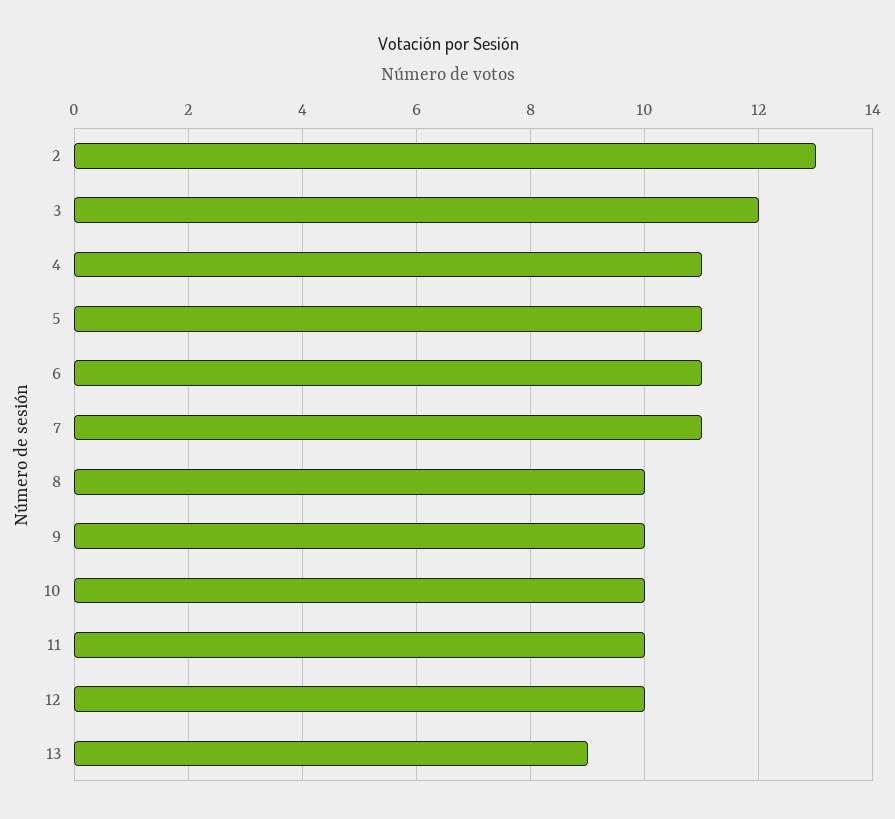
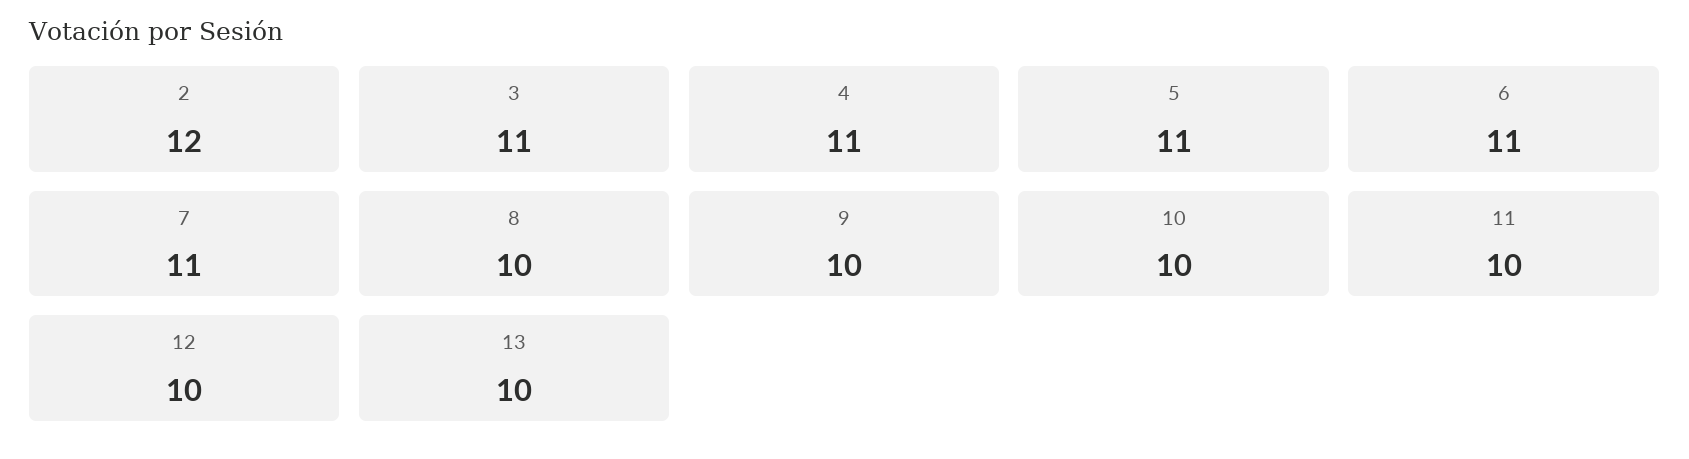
  {
-   "2": 13,
+   "2": 12,
-   "3": 12,
+   "3": 11,
    "4": 11,
    "5": 11,
    "6": 11,
    "7": 11,
    "8": 10,
    "9": 10,
    "10": 10,
    "11": 10,
    "12": 10,
-   "13": 9
+   "13": 10
  }

